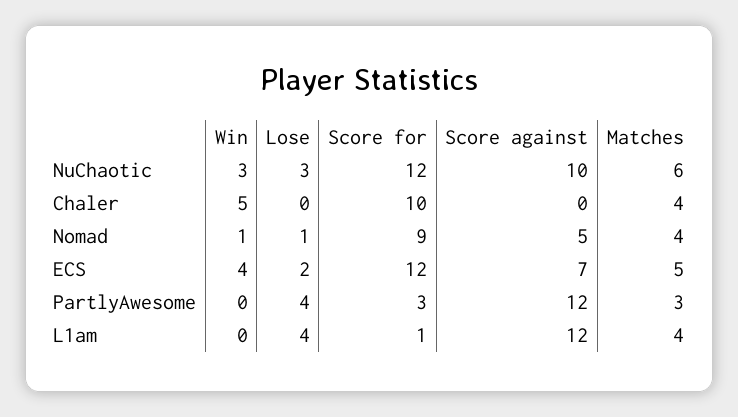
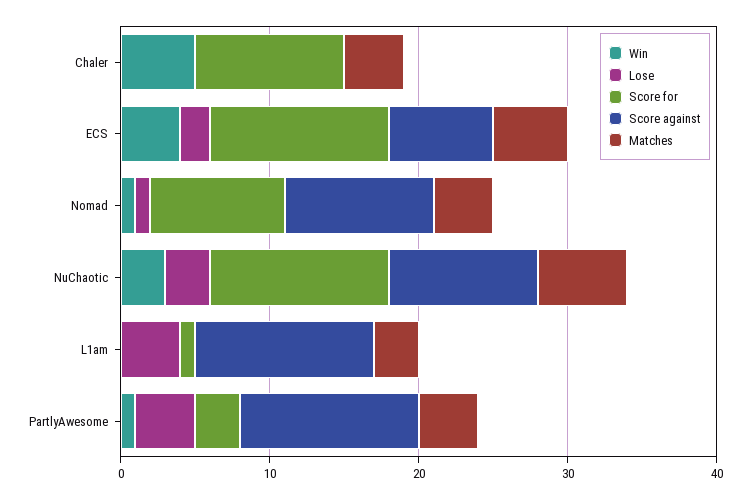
  {
    "Win": {
      "NuChaotic": 3,
      "Chaler": 5,
      "Nomad": 1,
      "ECS": 4,
-     "PartlyAwesome": 0,
+     "PartlyAwesome": 1,
      "L1am": 0
    },
    "Lose": {
      "NuChaotic": 3,
      "Chaler": 0,
      "Nomad": 1,
      "ECS": 2,
      "PartlyAwesome": 4,
      "L1am": 4
    },
    "Score for": {
      "NuChaotic": 12,
      "Chaler": 10,
      "Nomad": 9,
      "ECS": 12,
      "PartlyAwesome": 3,
      "L1am": 1
    },
    "Score against": {
      "NuChaotic": 10,
      "Chaler": 0,
-     "Nomad": 5,
+     "Nomad": 10,
      "ECS": 7,
      "PartlyAwesome": 12,
      "L1am": 12
    },
    "Matches": {
      "NuChaotic": 6,
      "Chaler": 4,
      "Nomad": 4,
      "ECS": 5,
-     "PartlyAwesome": 3,
+     "PartlyAwesome": 4,
-     "L1am": 4
+     "L1am": 3
    }
  }

